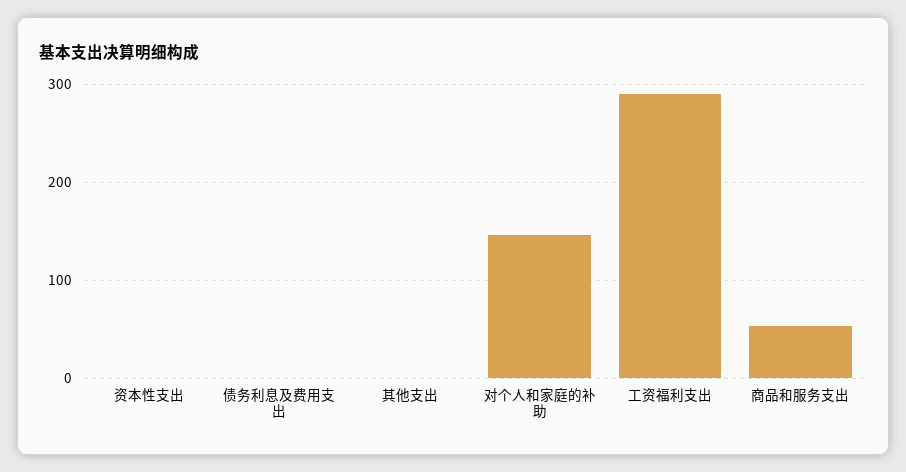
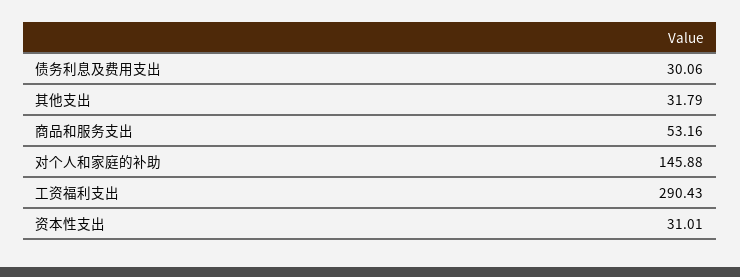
  {
-   "资本性支出": 0,
+   "资本性支出": 31.01,
-   "债务利息及费用支出": 0,
+   "债务利息及费用支出": 30.06,
-   "其他支出": 0,
+   "其他支出": 31.79,
    "对个人和家庭的补助": 145.88,
    "工资福利支出": 290.43,
    "商品和服务支出": 53.16
  }

